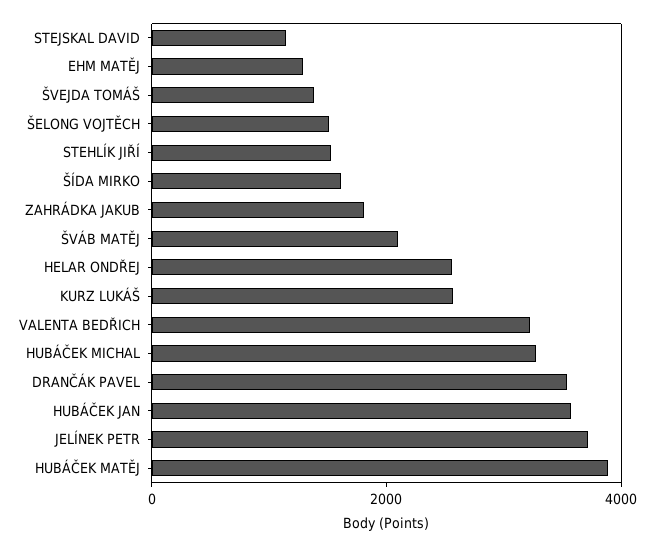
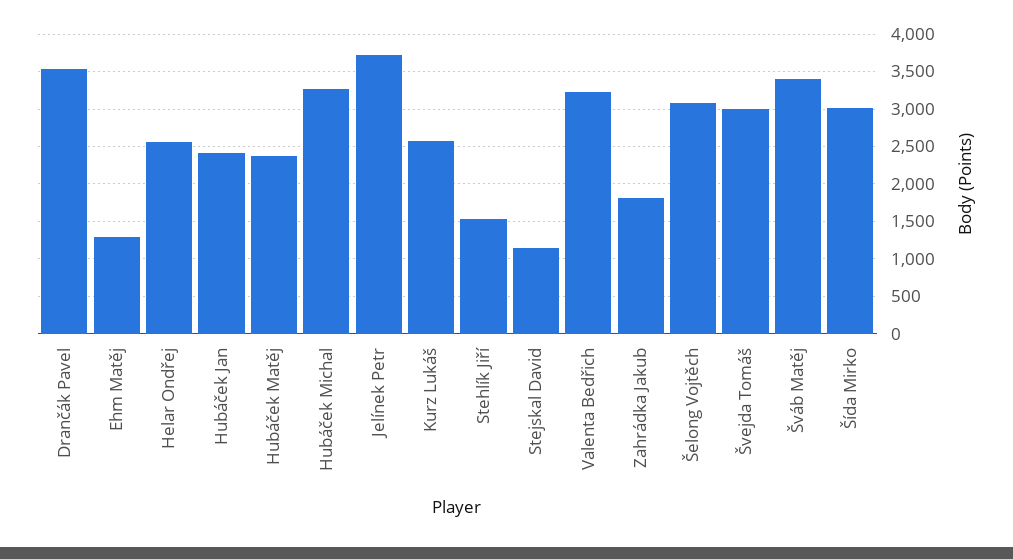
  {
    "STEJSKAL DAVID": 1100,
    "EHM MATĚJ": 1300,
-   "ŠVEJDA TOMÁŠ": 1500,
+   "ŠVEJDA TOMÁŠ": 3000,
-   "ŠELONG VOJTĚCH": 1500,
+   "ŠELONG VOJTĚCH": 3100,
    "STEHLÍK JIŘÍ": 1500,
-   "ŠÍDA MIRKO": 1500,
+   "ŠÍDA MIRKO": 3000,
    "ZAHRÁDKA JAKUB": 1800,
-   "ŠVÁB MATĚJ": 2000,
+   "ŠVÁB MATĚJ": 3400,
    "HELAR ONDŘEJ": 2600,
    "KURZ LUKÁŠ": 2600,
    "VALENTA BEDŘICH": 3200,
    "HUBÁČEK MICHAL": 3300,
    "DRANČÁK PAVEL": 3500,
-   "HUBÁČEK JAN": 3500,
+   "HUBÁČEK JAN": 2400,
    "JELÍNEK PETR": 3700,
-   "HUBÁČEK MATĚJ": 4000
+   "HUBÁČEK MATĚJ": 2400
  }

